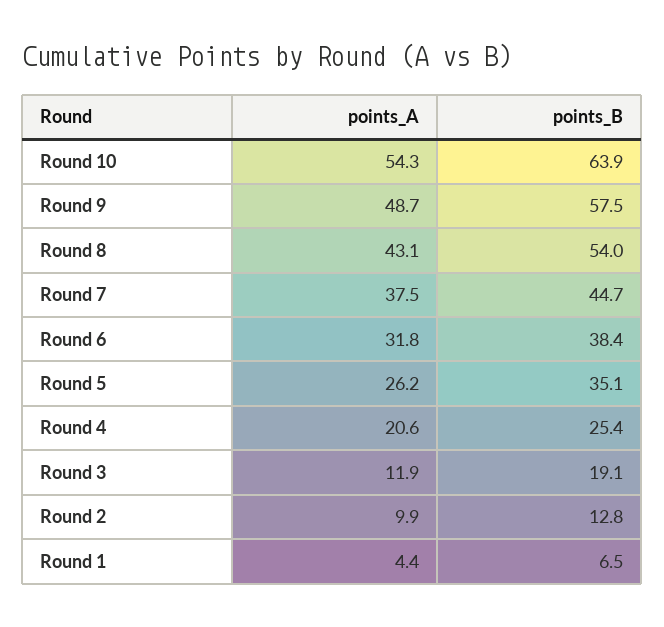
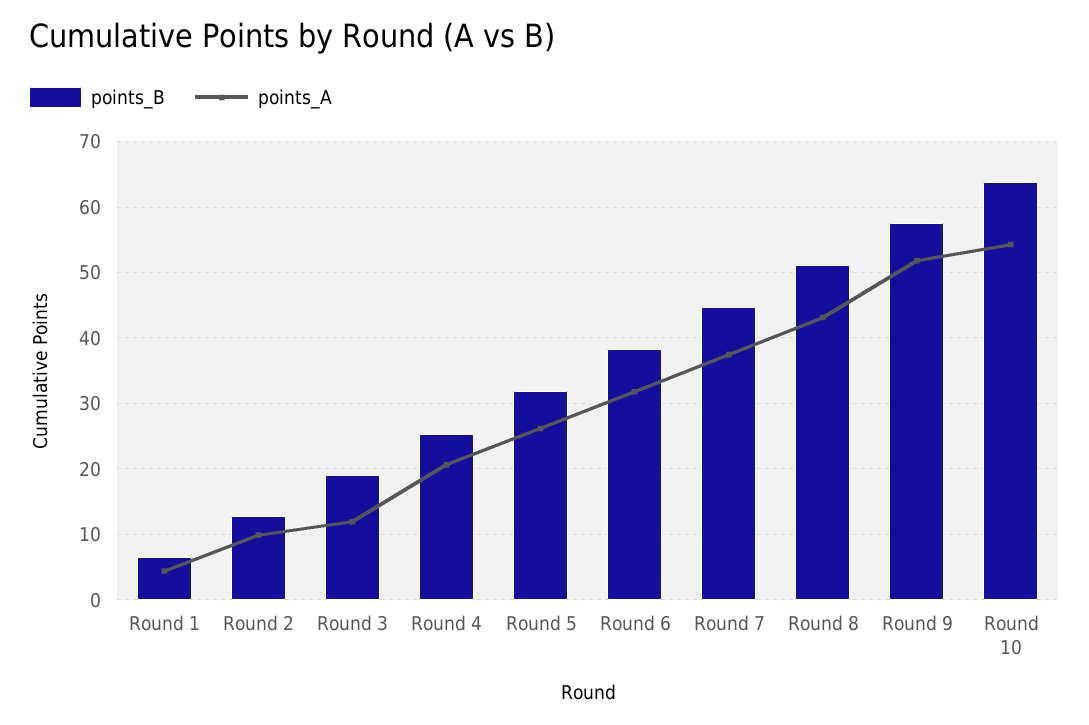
  {
    "points_A": {
      "Round 10": 54.3,
-     "Round 9": 48.7,
+     "Round 9": 52,
      "Round 8": 43.1,
      "Round 7": 37.5,
      "Round 6": 31.8,
      "Round 5": 26.2,
      "Round 4": 20.6,
      "Round 3": 11.9,
      "Round 2": 9.9,
      "Round 1": 4.4
    },
    "points_B": {
      "Round 10": 63.9,
      "Round 9": 57.5,
-     "Round 8": 54,
+     "Round 8": 51,
      "Round 7": 44.7,
      "Round 6": 38.4,
-     "Round 5": 35.1,
+     "Round 5": 32,
      "Round 4": 25.4,
      "Round 3": 19.1,
      "Round 2": 12.8,
      "Round 1": 6.5
    }
  }

